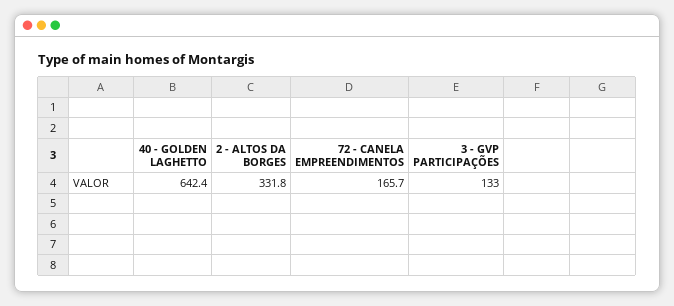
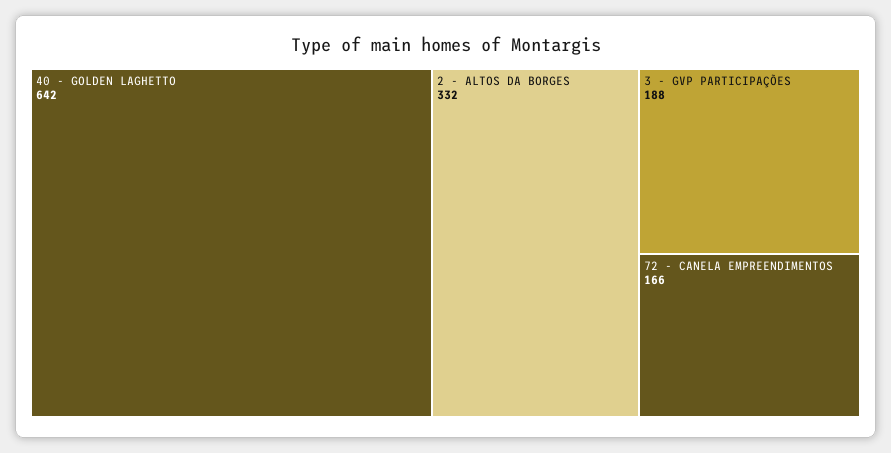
  {
    "40 - GOLDEN LAGHETTO": 642.4,
    "2 - ALTOS DA BORGES": 331.8,
    "72 - CANELA EMPREENDIMENTOS": 165.7,
-   "3 - GVP PARTICIPAÇÕES": 133
+   "3 - GVP PARTICIPAÇÕES": 188
  }

